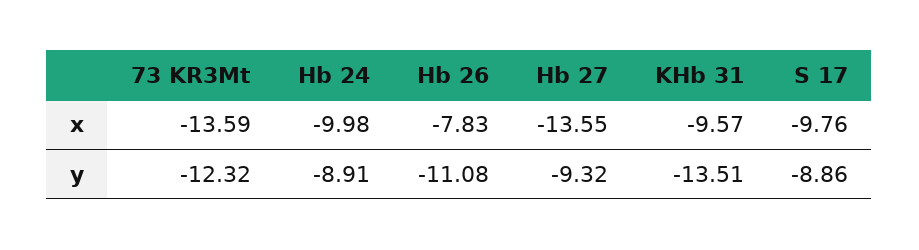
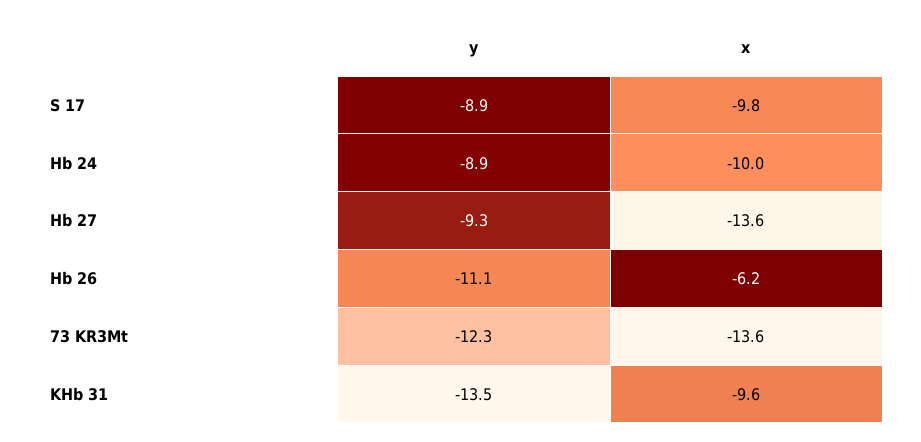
  {
    "73 KR3Mt": {
      "x": -13.59,
      "y": -12.32
    },
    "Hb 24": {
      "x": -9.98,
      "y": -8.91
    },
    "Hb 26": {
-     "x": -7.83,
+     "x": -6.2,
      "y": -11.08
    },
    "Hb 27": {
      "x": -13.55,
      "y": -9.32
    },
    "KHb 31": {
      "x": -9.57,
      "y": -13.51
    },
    "S 17": {
      "x": -9.76,
      "y": -8.86
    }
  }

